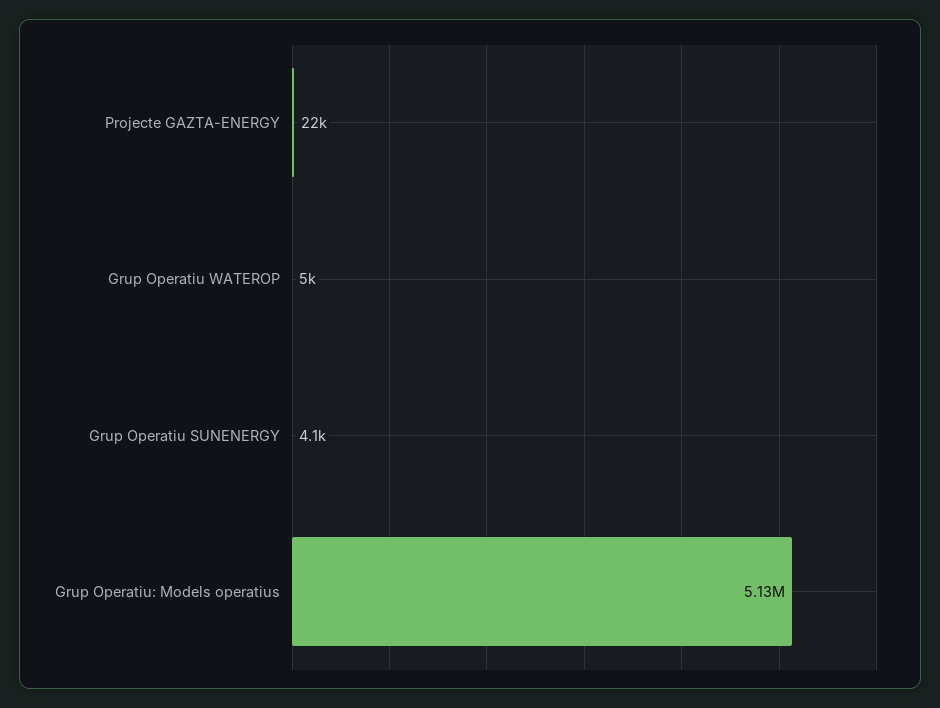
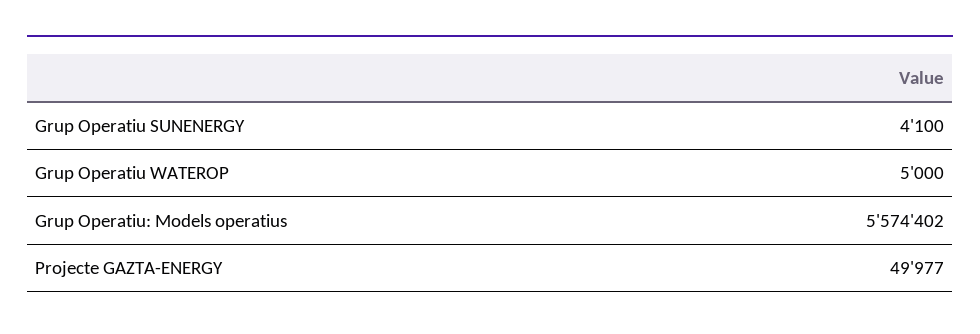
  {
-   "Projecte GAZTA-ENERGY": 22000,
+   "Projecte GAZTA-ENERGY": 49977,
    "Grup Operatiu WATEROP": 5000,
    "Grup Operatiu SUNENERGY": 4100,
-   "Grup Operatiu: Models operatius": 5130000
+   "Grup Operatiu: Models operatius": 5574402
  }

